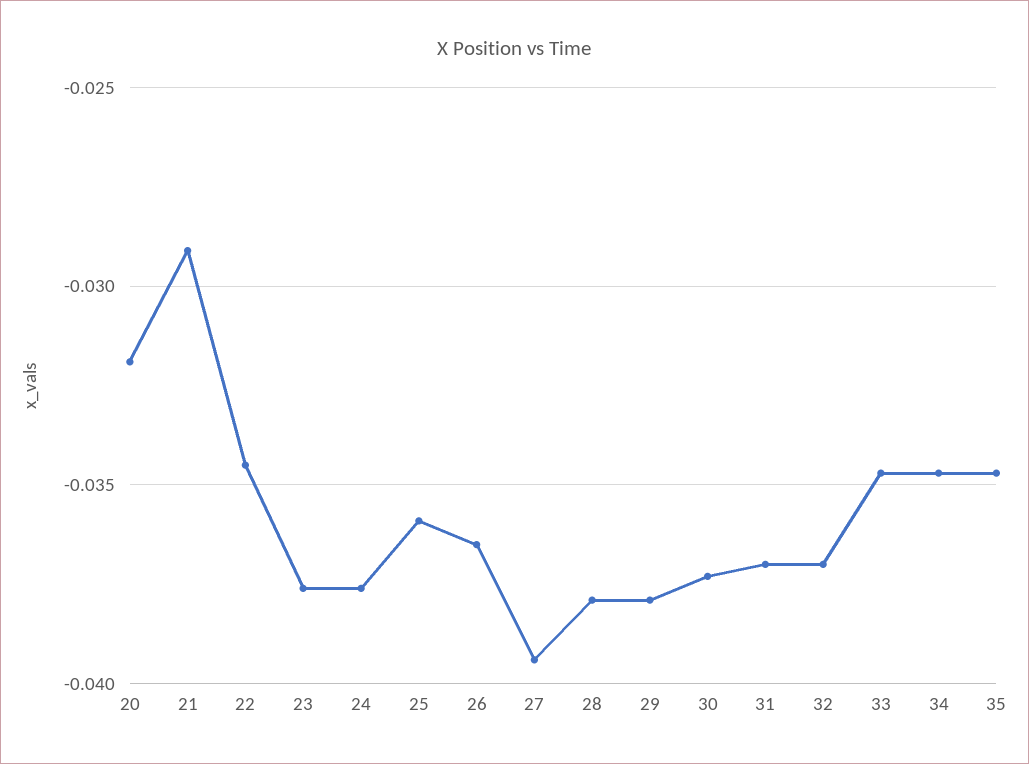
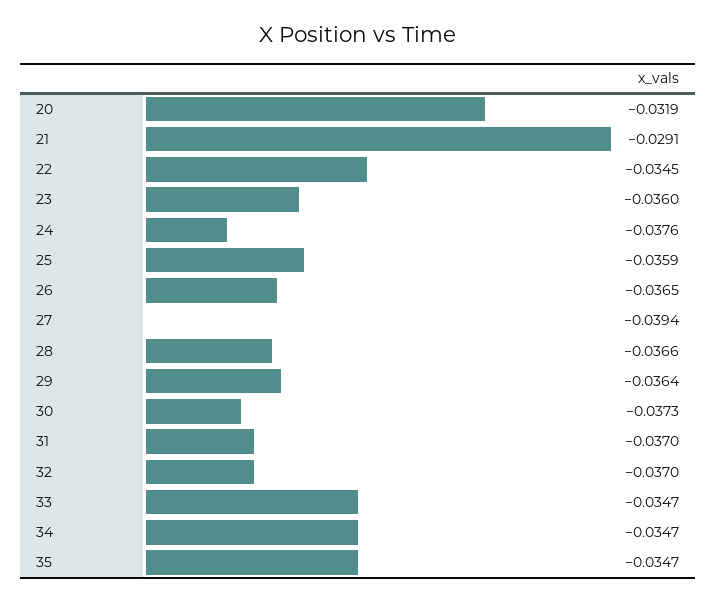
  {
    "20": -0.0319,
    "21": -0.0291,
    "22": -0.0345,
-   "23": -0.0375,
+   "23": -0.036,
    "24": -0.0376,
    "25": -0.0359,
    "26": -0.0365,
    "27": -0.0394,
-   "28": -0.038,
+   "28": -0.0366,
-   "29": -0.038,
+   "29": -0.0364,
    "30": -0.0373,
    "31": -0.037,
    "32": -0.037,
    "33": -0.0347,
    "34": -0.0347,
    "35": -0.0347
  }

